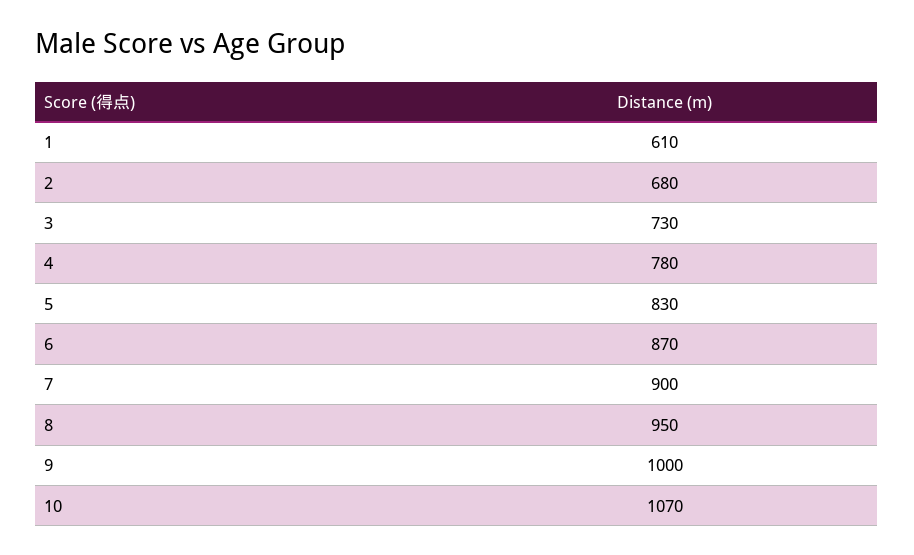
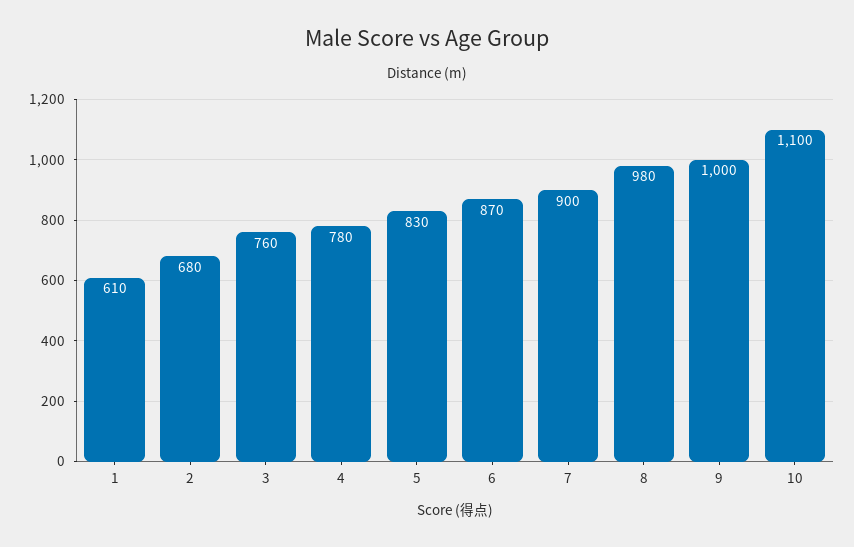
  {
    "1": 610,
    "2": 680,
-   "3": 730,
+   "3": 760,
    "4": 780,
    "5": 830,
    "6": 870,
    "7": 900,
-   "8": 950,
+   "8": 980,
    "9": 1000,
-   "10": 1070
+   "10": 1100
  }

